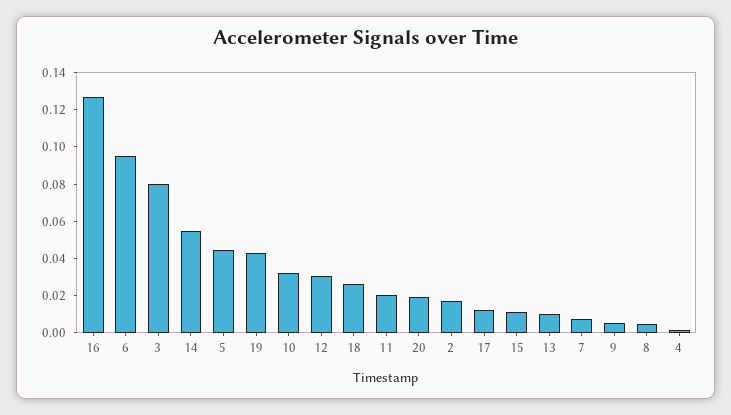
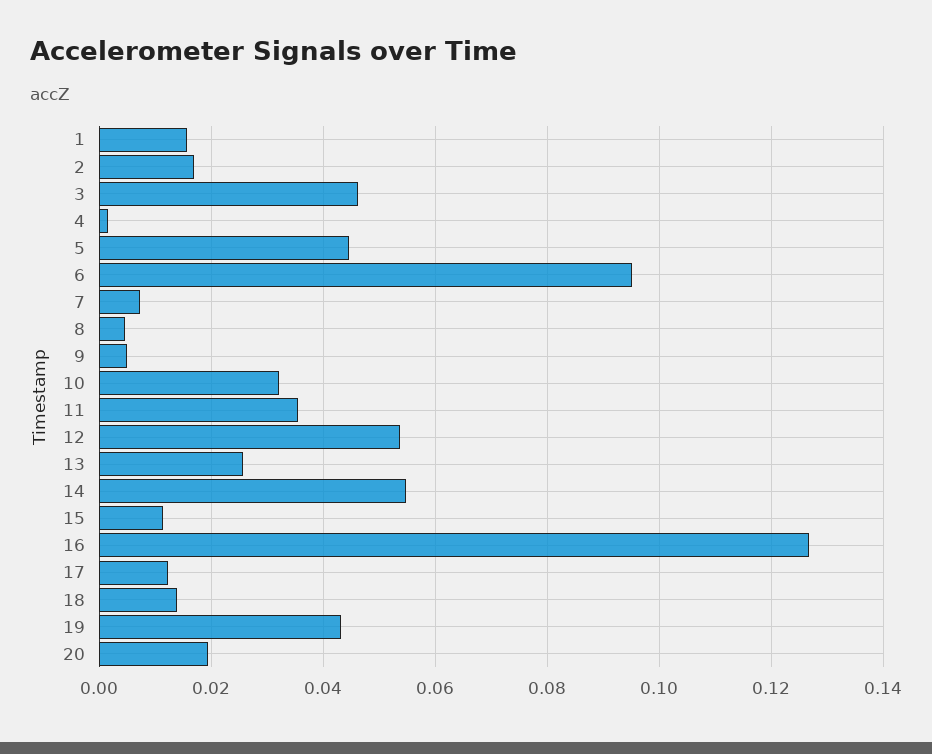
  {
    "16": 0.126,
    "6": 0.096,
-   "3": 0.08,
+   "3": 0.046,
    "14": 0.054,
    "5": 0.044,
    "19": 0.044,
    "10": 0.032,
-   "12": 0.03,
+   "12": 0.054,
-   "18": 0.025,
+   "18": 0.014,
-   "11": 0.02,
+   "11": 0.036,
    "20": 0.02,
    "2": 0.018,
    "17": 0.012,
    "15": 0.012,
-   "13": 0.01,
+   "13": 0.026,
    "7": 0.008,
    "9": 0.006,
    "8": 0.004,
-   "4": 0.002
+   "4": 0.002,
+   "1": 0.016
  }

